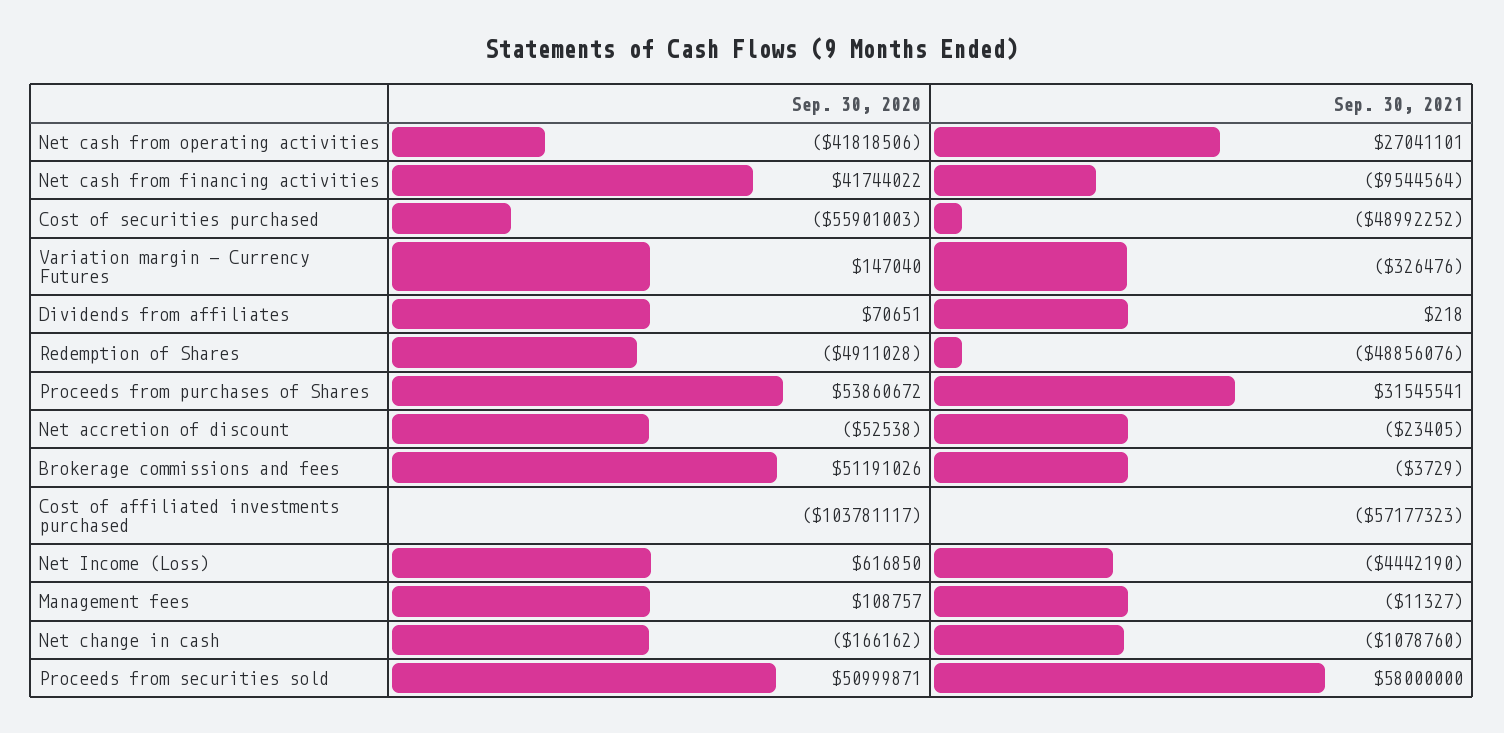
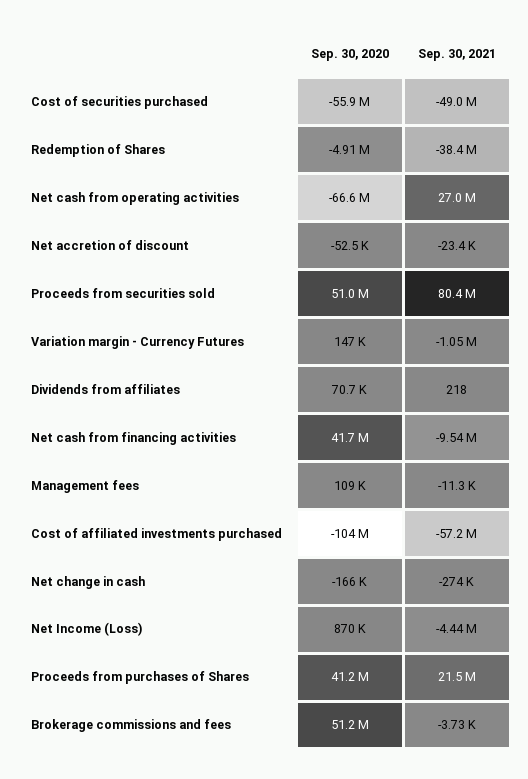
  {
    "Sep. 30, 2020": {
-     "Net cash from operating activities": -41818506,
+     "Net cash from operating activities": -66600000,
      "Net cash from financing activities": 41744022,
      "Cost of securities purchased": -55901003,
      "Variation margin - Currency Futures": 147040,
      "Dividends from affiliates": 70651,
      "Redemption of Shares": -4911028,
-     "Proceeds from purchases of Shares": 53860672,
+     "Proceeds from purchases of Shares": 41200000,
      "Net accretion of discount": -52538,
      "Brokerage commissions and fees": 51191026,
      "Cost of affiliated investments purchased": -103781117,
-     "Net Income (Loss)": 616850,
+     "Net Income (Loss)": 870000,
      "Management fees": 108757,
      "Net change in cash": -166162,
      "Proceeds from securities sold": 50999871
    },
    "Sep. 30, 2021": {
      "Net cash from operating activities": 27041101,
      "Net cash from financing activities": -9544564,
      "Cost of securities purchased": -48992252,
-     "Variation margin - Currency Futures": -326476,
+     "Variation margin - Currency Futures": -1050000,
      "Dividends from affiliates": 218,
-     "Redemption of Shares": -48856076,
+     "Redemption of Shares": -38400000,
-     "Proceeds from purchases of Shares": 31545541,
+     "Proceeds from purchases of Shares": 21500000,
      "Net accretion of discount": -23405,
      "Brokerage commissions and fees": -3729,
      "Cost of affiliated investments purchased": -57177323,
      "Net Income (Loss)": -4442190,
      "Management fees": -11327,
-     "Net change in cash": -1078760,
+     "Net change in cash": -274000,
-     "Proceeds from securities sold": 58000000
+     "Proceeds from securities sold": 80400000
    }
  }

